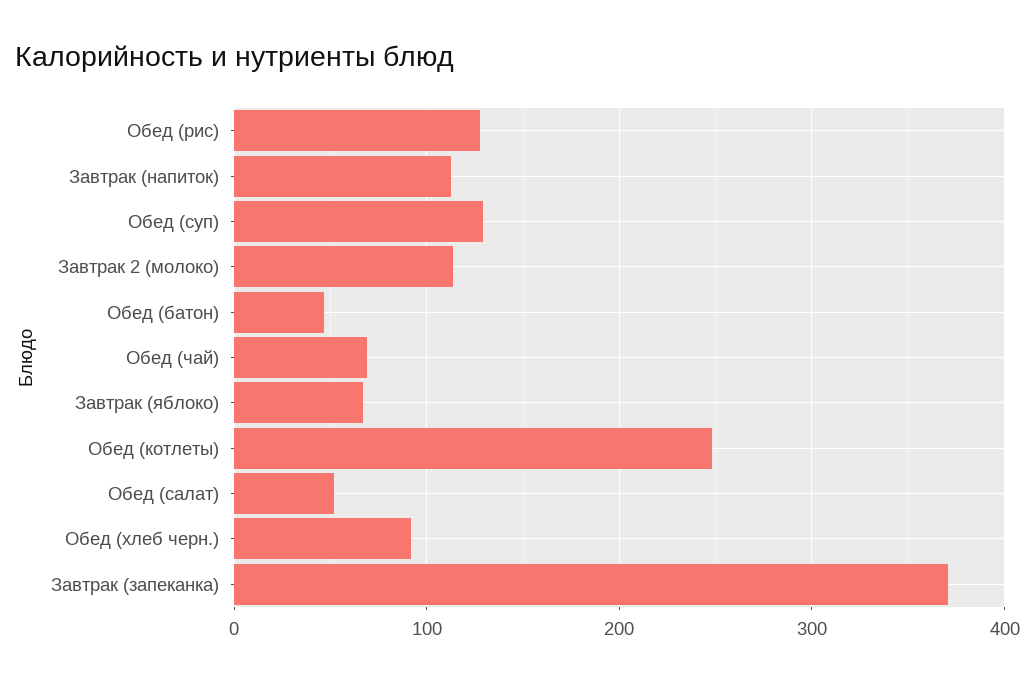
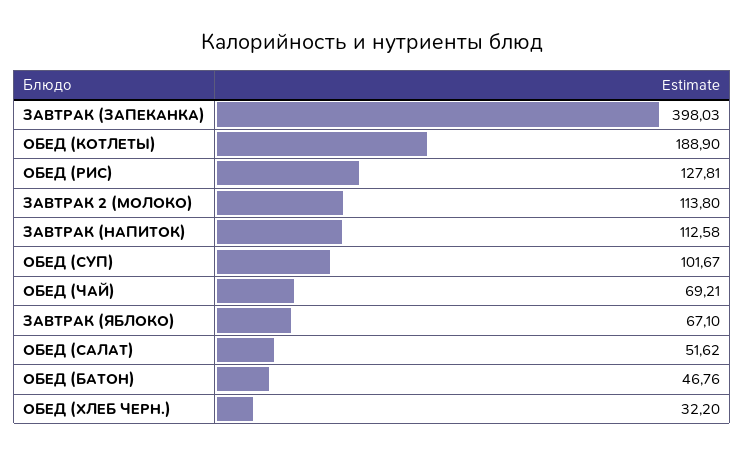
  {
    "Обед (рис)": 127.81,
    "Завтрак (напиток)": 112.58,
-   "Обед (суп)": 130,
+   "Обед (суп)": 101.67,
    "Завтрак 2 (молоко)": 113.8,
    "Обед (батон)": 46.76,
    "Обед (чай)": 69.21,
    "Завтрак (яблоко)": 67.1,
-   "Обед (котлеты)": 250,
+   "Обед (котлеты)": 188.9,
    "Обед (салат)": 51.62,
-   "Обед (хлеб черн.)": 90,
+   "Обед (хлеб черн.)": 32.2,
-   "Завтрак (запеканка)": 370
+   "Завтрак (запеканка)": 398.03
  }

